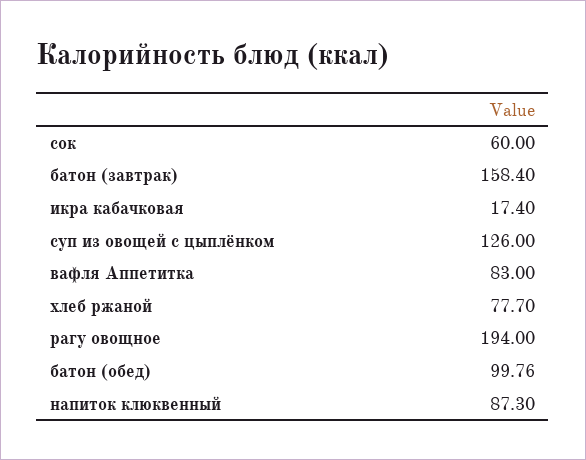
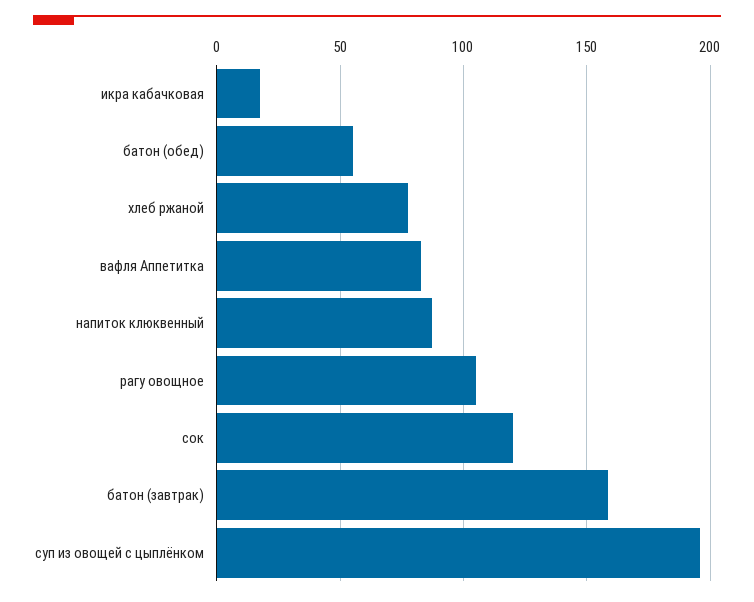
  {
-   "сок": 60,
+   "сок": 120,
    "батон (завтрак)": 158.4,
    "икра кабачковая": 17.4,
-   "суп из овощей с цыплёнком": 126,
+   "суп из овощей с цыплёнком": 195,
    "вафля Аппетитка": 83,
    "хлеб ржаной": 77.7,
-   "рагу овощное": 194,
+   "рагу овощное": 105,
-   "батон (обед)": 99.76,
+   "батон (обед)": 55,
    "напиток клюквенный": 87.3
  }

